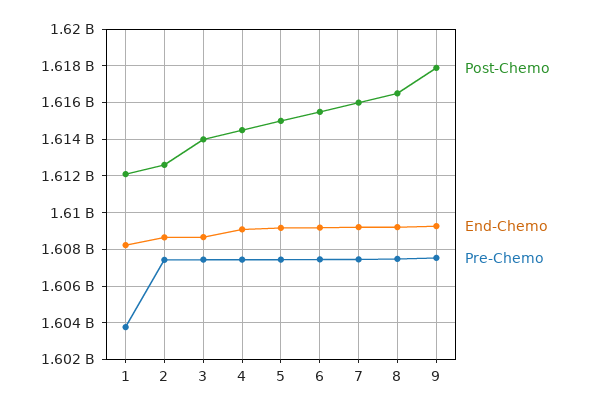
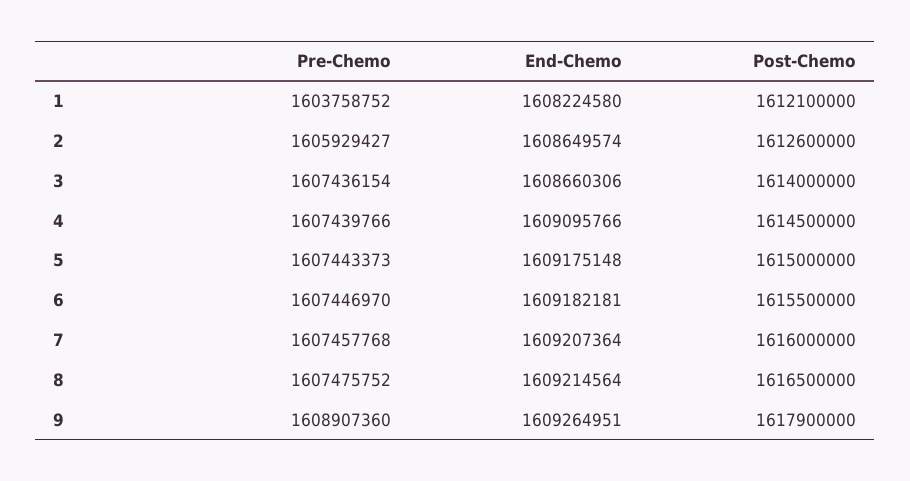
  {
    "Post-Chemo": {
      "1": 1612100000,
      "2": 1612600000,
      "3": 1614000000,
      "4": 1614500000,
      "5": 1615000000,
      "6": 1615500000,
      "7": 1616000000,
      "8": 1616500000,
      "9": 1617900000
    },
    "End-Chemo": {
      "1": 1608224580,
      "2": 1608649574,
      "3": 1608660306,
      "4": 1609095766,
      "5": 1609175148,
      "6": 1609182181,
      "7": 1609207364,
      "8": 1609214564,
      "9": 1609264951
    },
    "Pre-Chemo": {
      "1": 1603758752,
-     "2": 1607500000,
+     "2": 1605929427,
      "3": 1607436154,
      "4": 1607439766,
      "5": 1607443373,
      "6": 1607446970,
      "7": 1607457768,
      "8": 1607475752,
-     "9": 1607500000
+     "9": 1608907360
    }
  }

